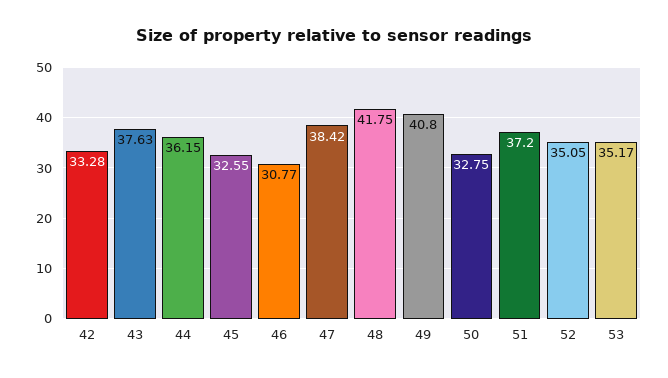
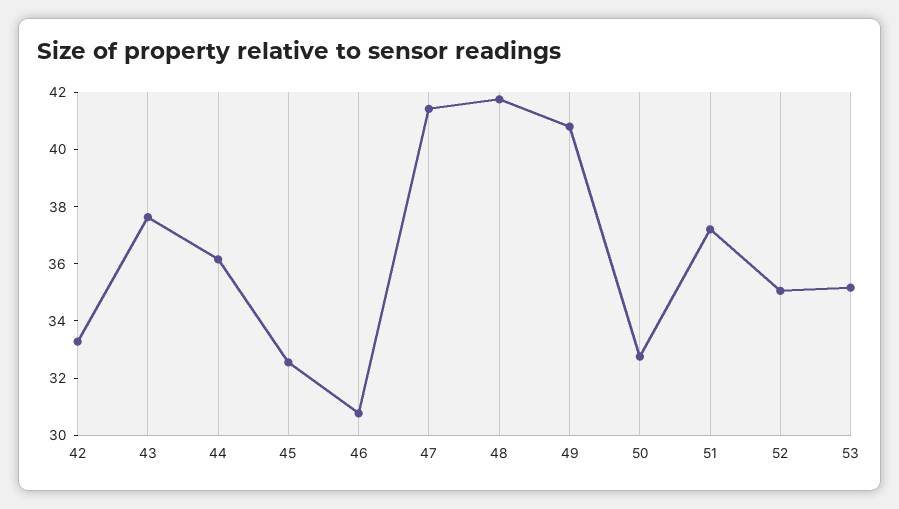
  {
    "42": 33.28,
    "43": 37.63,
    "44": 36.15,
    "45": 32.55,
    "46": 30.77,
-   "47": 38.42,
+   "47": 41.5,
    "48": 41.75,
    "49": 40.8,
    "50": 32.75,
    "51": 37.2,
    "52": 35.05,
    "53": 35.17
  }

